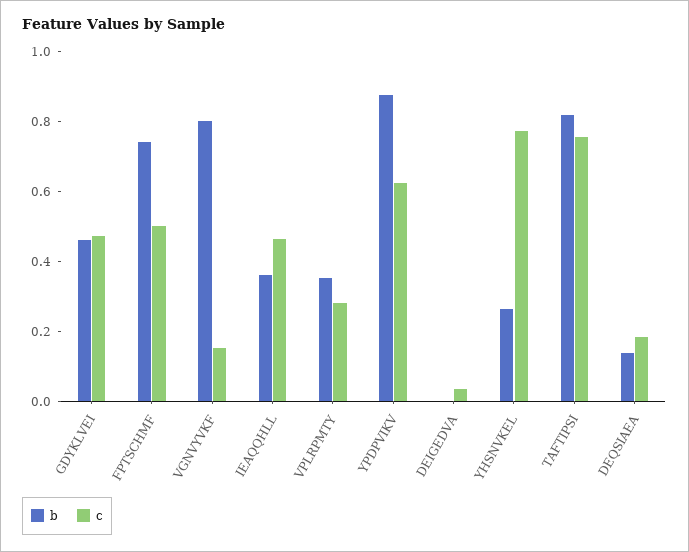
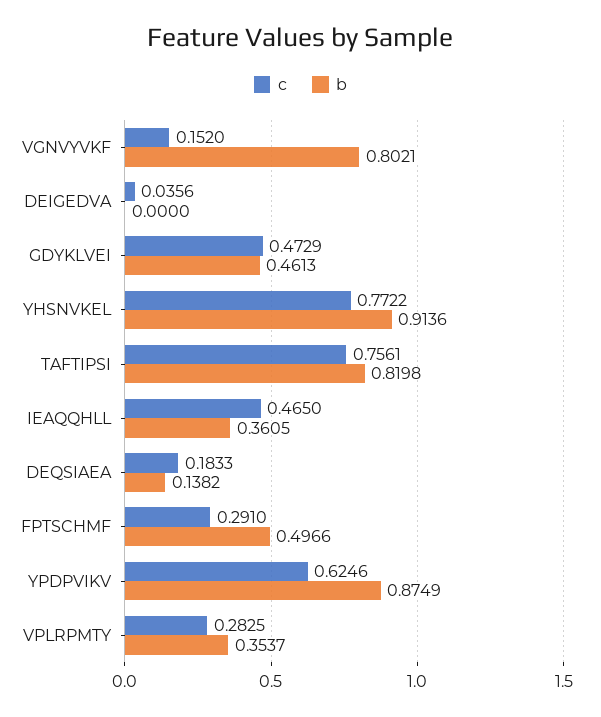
  {
    "b": {
      "GDYKLVEI": 0.4613,
-     "FPTSCHMF": 0.75,
+     "FPTSCHMF": 0.4966,
      "VGNVYVKF": 0.8021,
      "IEAQQHLL": 0.3605,
      "VPLRPMTY": 0.3537,
      "YPDPVIKV": 0.8749,
      "DEIGEDVA": 0,
-     "YHSNVKEL": 0.25,
+     "YHSNVKEL": 0.9136,
      "TAFTIPSI": 0.8198,
      "DEQSIAEA": 0.1382
    },
    "c": {
      "GDYKLVEI": 0.4729,
-     "FPTSCHMF": 0.5,
+     "FPTSCHMF": 0.291,
      "VGNVYVKF": 0.152,
      "IEAQQHLL": 0.465,
      "VPLRPMTY": 0.2825,
      "YPDPVIKV": 0.6246,
      "DEIGEDVA": 0.0356,
      "YHSNVKEL": 0.7722,
      "TAFTIPSI": 0.7561,
      "DEQSIAEA": 0.1833
    }
  }

